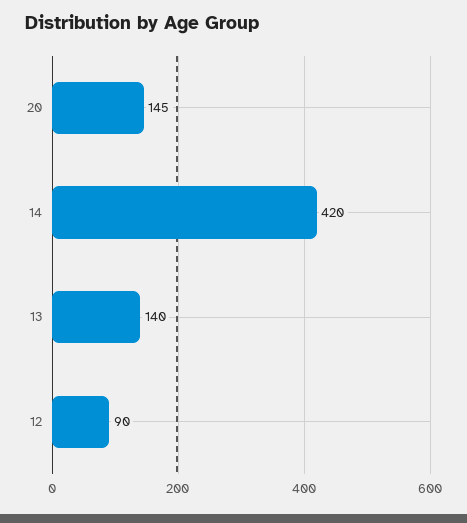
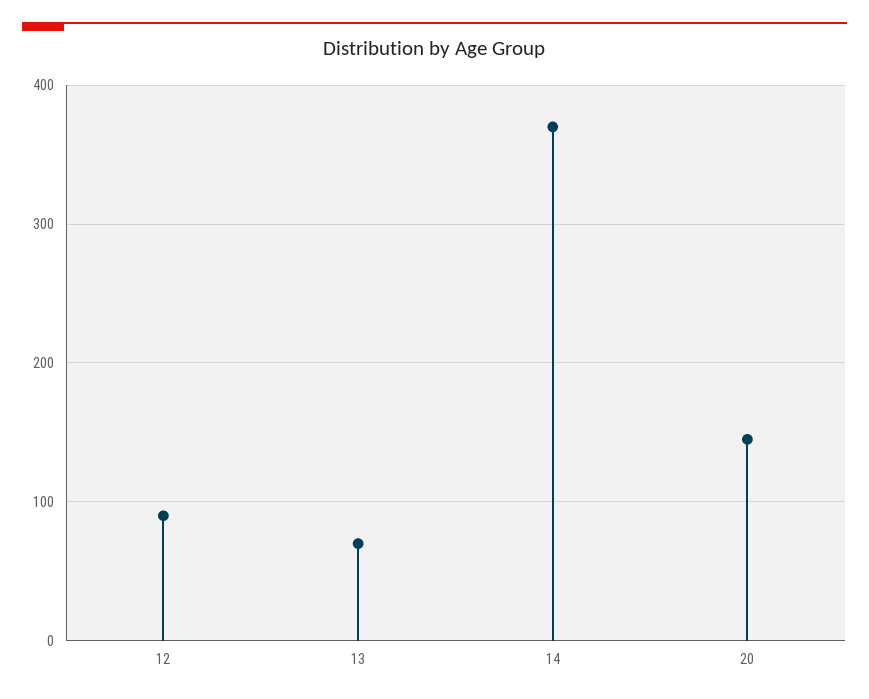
  {
    "20": 145,
-   "14": 420,
+   "14": 370,
-   "13": 140,
+   "13": 70,
    "12": 90
  }

